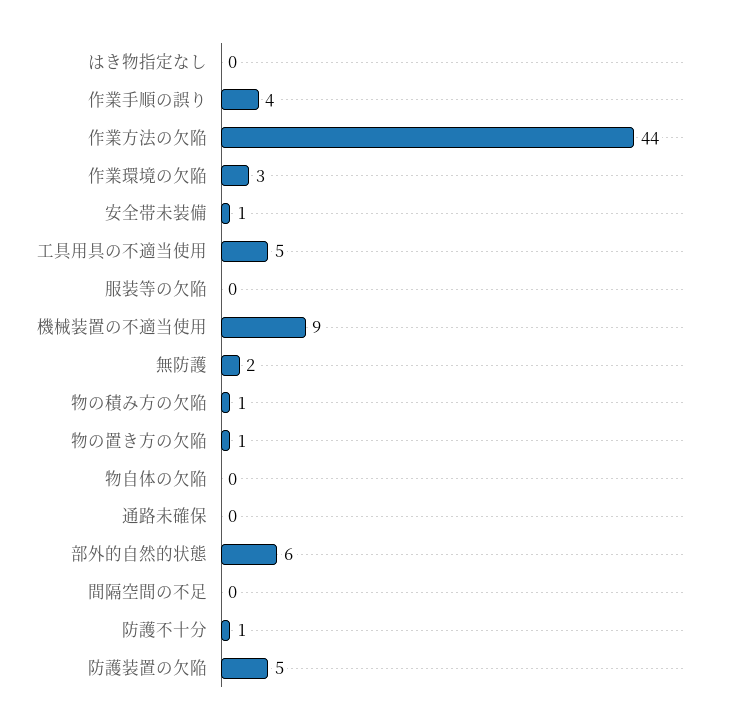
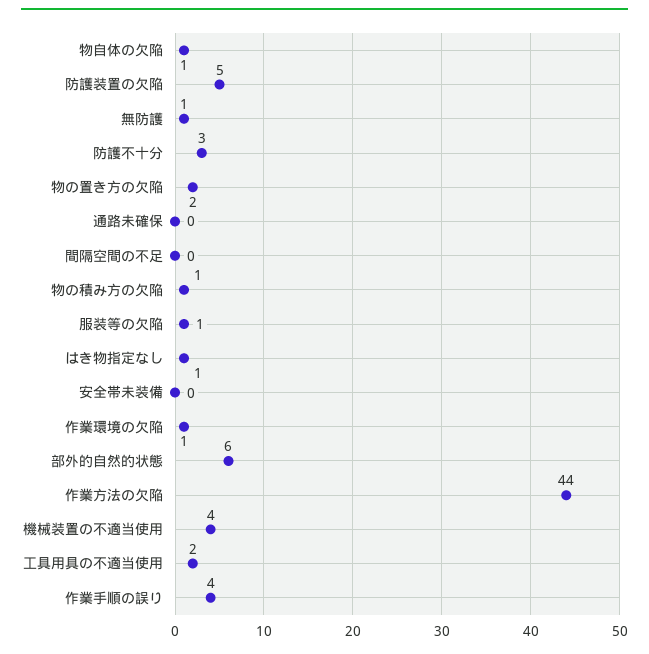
  {
-   "はき物指定なし": 0,
+   "はき物指定なし": 1,
    "作業手順の誤り": 4,
    "作業方法の欠陥": 44,
-   "作業環境の欠陥": 3,
+   "作業環境の欠陥": 1,
-   "安全帯未装備": 1,
+   "安全帯未装備": 0,
-   "工具用具の不適当使用": 5,
+   "工具用具の不適当使用": 2,
-   "服装等の欠陥": 0,
+   "服装等の欠陥": 1,
-   "機械装置の不適当使用": 9,
+   "機械装置の不適当使用": 4,
-   "無防護": 2,
+   "無防護": 1,
    "物の積み方の欠陥": 1,
-   "物の置き方の欠陥": 1,
+   "物の置き方の欠陥": 2,
-   "物自体の欠陥": 0,
+   "物自体の欠陥": 1,
    "通路未確保": 0,
    "部外的自然的状態": 6,
    "間隔空間の不足": 0,
-   "防護不十分": 1,
+   "防護不十分": 3,
    "防護装置の欠陥": 5
  }

